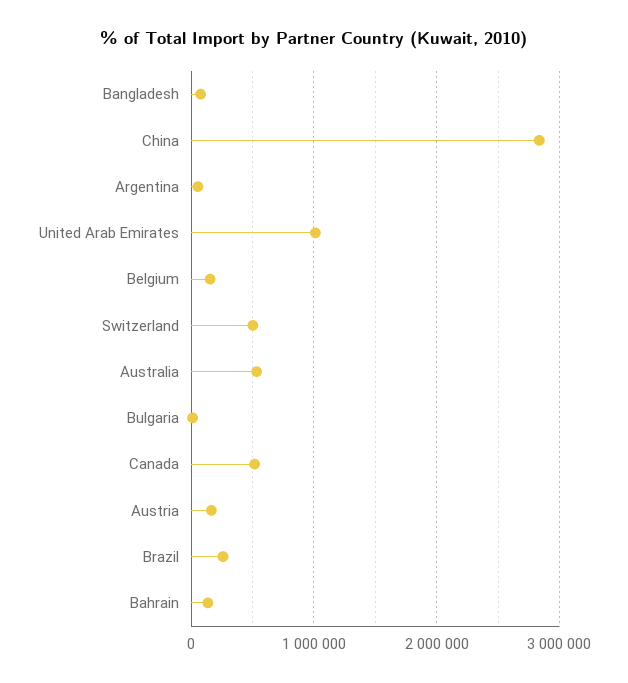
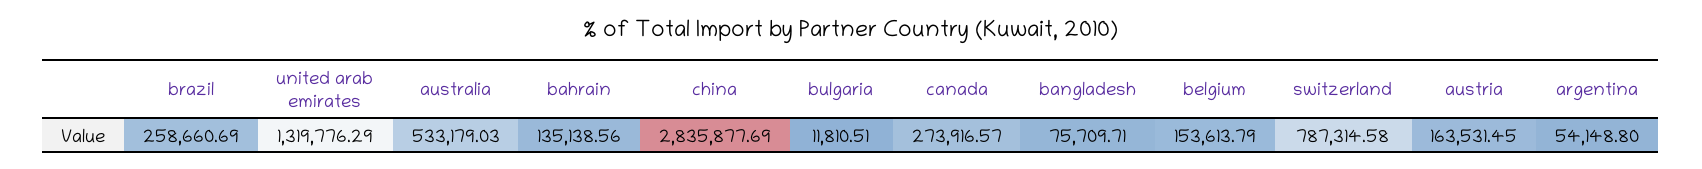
  {
    "Bangladesh": 75709.71,
    "China": 2835877.69,
    "Argentina": 54148.8,
-   "United Arab Emirates": 1000000,
+   "United Arab Emirates": 1319776.29,
    "Belgium": 153613.79,
-   "Switzerland": 500000,
+   "Switzerland": 787314.58,
    "Australia": 533179.03,
    "Bulgaria": 11810.51,
-   "Canada": 500000,
+   "Canada": 273916.57,
    "Austria": 163531.45,
    "Brazil": 258660.69,
    "Bahrain": 135138.56
  }

